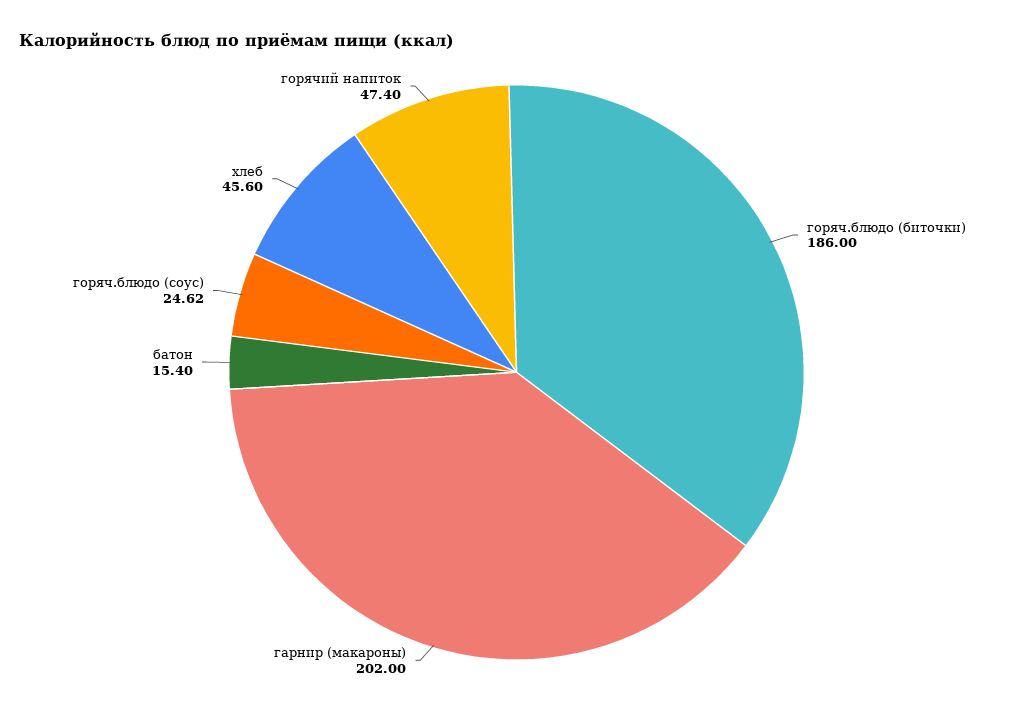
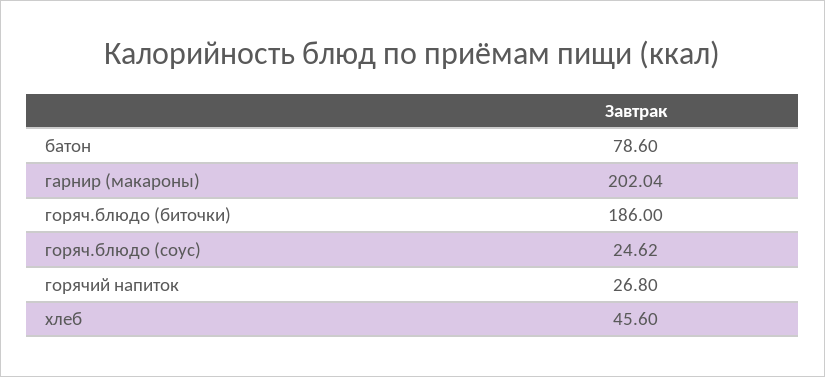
  {
    "горяч.блюдо (биточки)": 186,
-   "гарнир (макароны)": 202,
+   "гарнир (макароны)": 202.04,
-   "батон": 15.4,
+   "батон": 78.6,
    "горяч.блюдо (соус)": 24.62,
    "хлеб": 45.6,
-   "горячий напиток": 47.4
+   "горячий напиток": 26.8
  }

